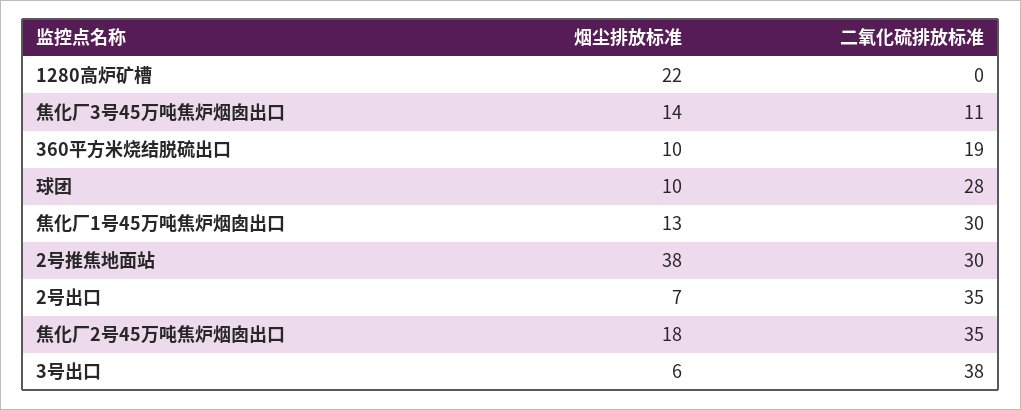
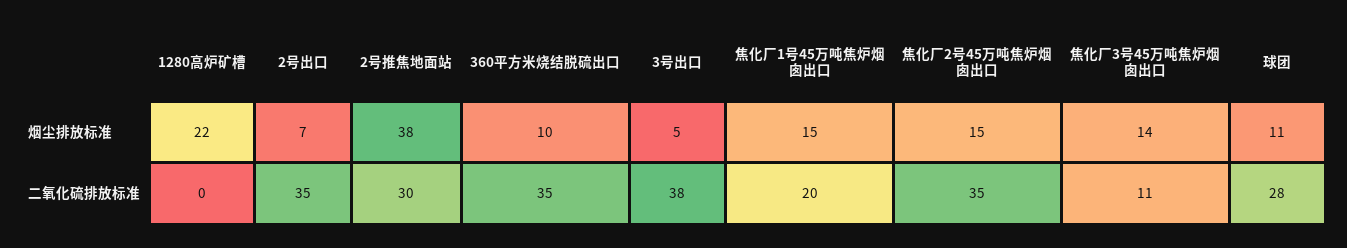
  {
    "烟尘排放标准": {
      "1280高炉矿槽": 22,
      "焦化厂3号45万吨焦炉烟囱出口": 14,
      "360平方米烧结脱硫出口": 10,
-     "球团": 10,
+     "球团": 11,
-     "焦化厂1号45万吨焦炉烟囱出口": 13,
+     "焦化厂1号45万吨焦炉烟囱出口": 15,
      "2号推焦地面站": 38,
      "2号出口": 7,
-     "焦化厂2号45万吨焦炉烟囱出口": 18,
+     "焦化厂2号45万吨焦炉烟囱出口": 15,
-     "3号出口": 6
+     "3号出口": 5
    },
    "二氧化硫排放标准": {
      "1280高炉矿槽": 0,
      "焦化厂3号45万吨焦炉烟囱出口": 11,
-     "360平方米烧结脱硫出口": 19,
+     "360平方米烧结脱硫出口": 35,
      "球团": 28,
-     "焦化厂1号45万吨焦炉烟囱出口": 30,
+     "焦化厂1号45万吨焦炉烟囱出口": 20,
      "2号推焦地面站": 30,
      "2号出口": 35,
      "焦化厂2号45万吨焦炉烟囱出口": 35,
      "3号出口": 38
    }
  }

